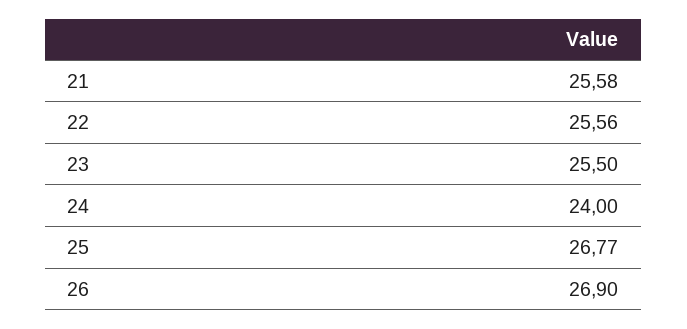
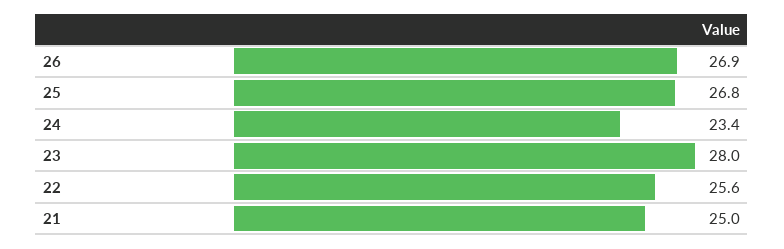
  {
-   "21": 25.58,
+   "21": 25,
    "22": 25.56,
-   "23": 25.5,
+   "23": 28,
-   "24": 24,
+   "24": 23.4,
    "25": 26.77,
    "26": 26.9
  }

